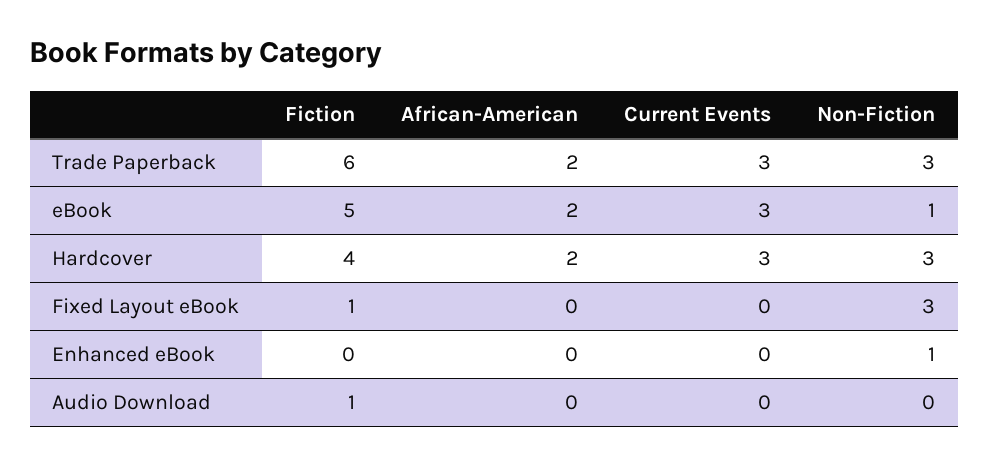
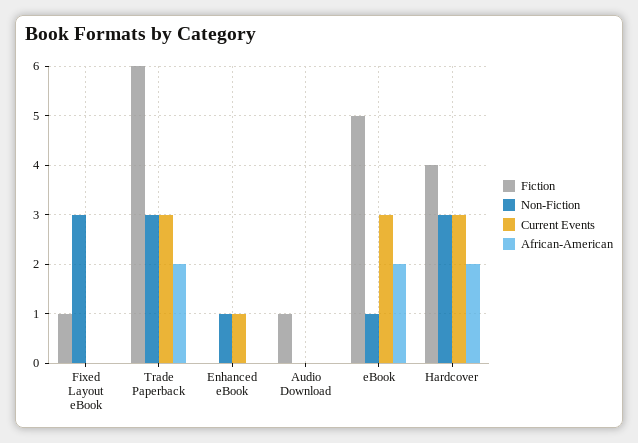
  {
    "Fiction": {
      "Trade Paperback": 6,
      "eBook": 5,
      "Hardcover": 4,
      "Fixed Layout eBook": 1,
      "Enhanced eBook": 0,
      "Audio Download": 1
    },
    "African-American": {
      "Trade Paperback": 2,
      "eBook": 2,
      "Hardcover": 2,
      "Fixed Layout eBook": 0,
      "Enhanced eBook": 0,
      "Audio Download": 0
    },
    "Current Events": {
      "Trade Paperback": 3,
      "eBook": 3,
      "Hardcover": 3,
      "Fixed Layout eBook": 0,
-     "Enhanced eBook": 0,
+     "Enhanced eBook": 1,
      "Audio Download": 0
    },
    "Non-Fiction": {
      "Trade Paperback": 3,
      "eBook": 1,
      "Hardcover": 3,
      "Fixed Layout eBook": 3,
      "Enhanced eBook": 1,
      "Audio Download": 0
    }
  }

